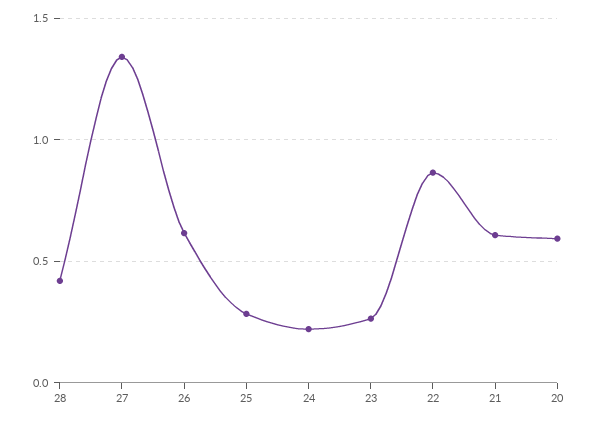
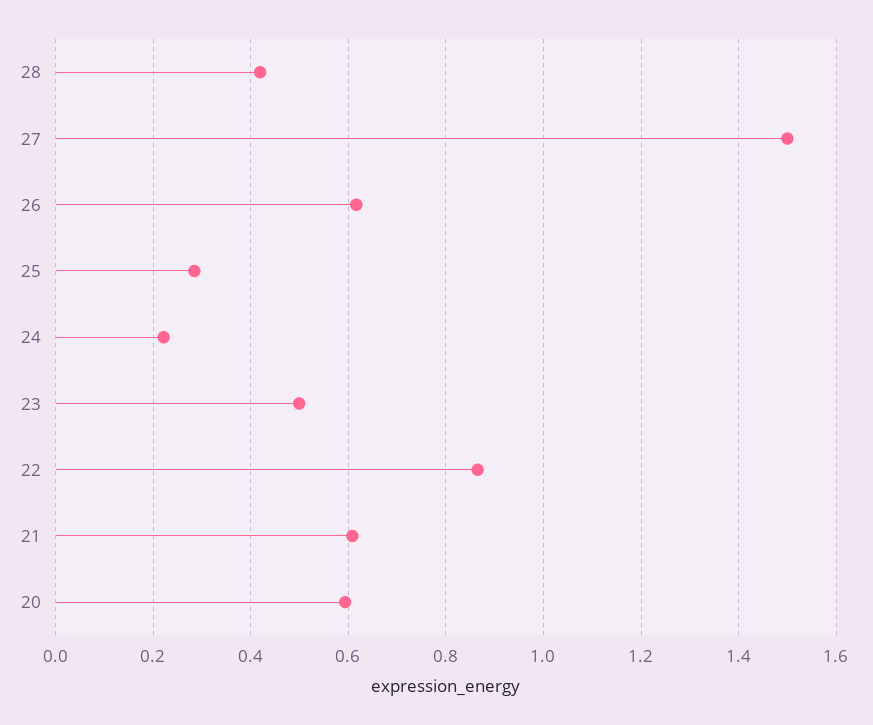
  {
    "28": 0.42,
-   "27": 1.35,
+   "27": 1.5,
    "26": 0.62,
    "25": 0.28,
    "24": 0.22,
-   "23": 0.25,
+   "23": 0.5,
    "22": 0.86,
    "21": 0.6,
    "20": 0.6
  }

